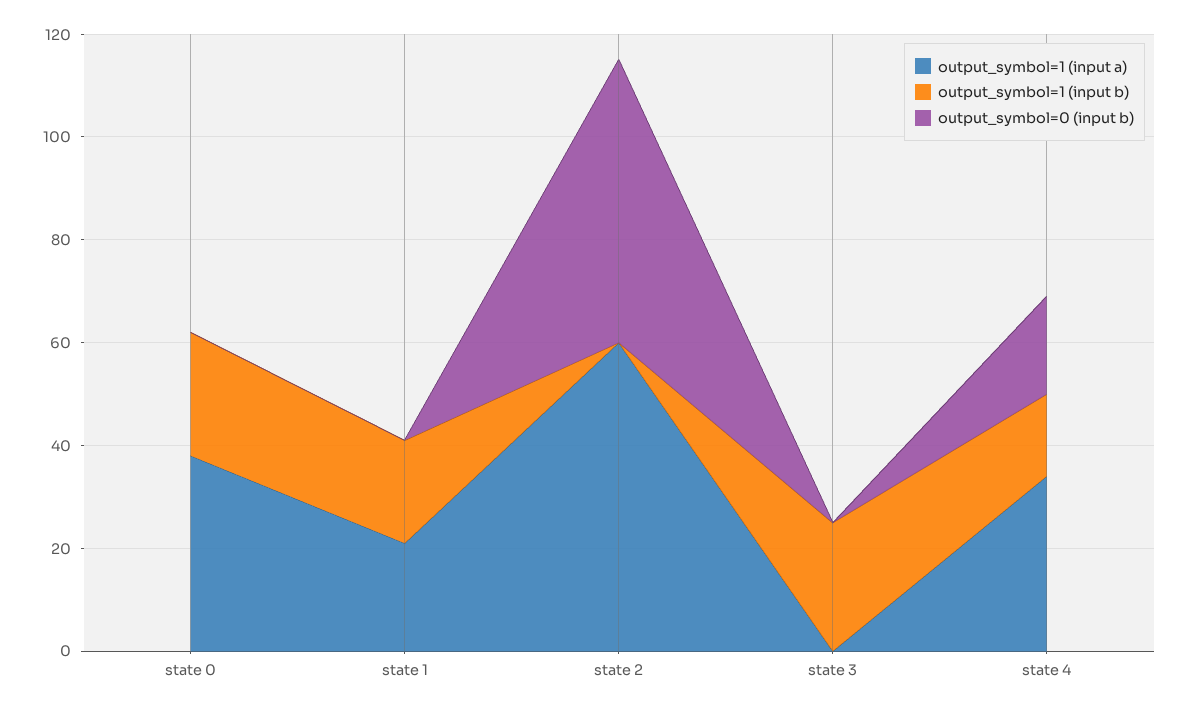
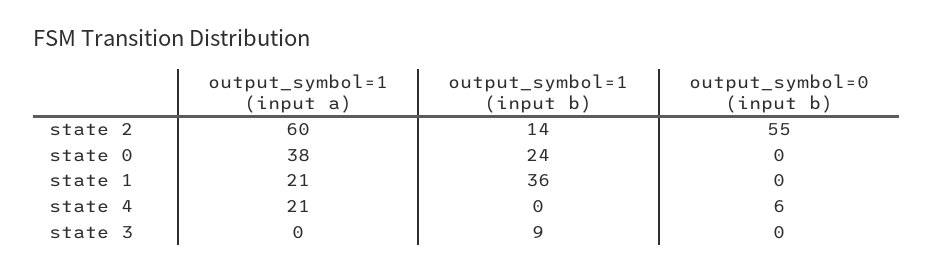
  {
    "output_symbol=1 (input a)": {
      "state 0": 38,
      "state 1": 21,
      "state 2": 60,
      "state 3": 0,
-     "state 4": 35
+     "state 4": 21
    },
    "output_symbol=1 (input b)": {
      "state 0": 24,
-     "state 1": 20,
+     "state 1": 36,
-     "state 2": 0,
+     "state 2": 14,
-     "state 3": 25,
+     "state 3": 9,
-     "state 4": 15
+     "state 4": 0
    },
    "output_symbol=0 (input b)": {
      "state 0": 0,
      "state 1": 0,
      "state 2": 55,
      "state 3": 0,
-     "state 4": 20
+     "state 4": 6
    }
  }

